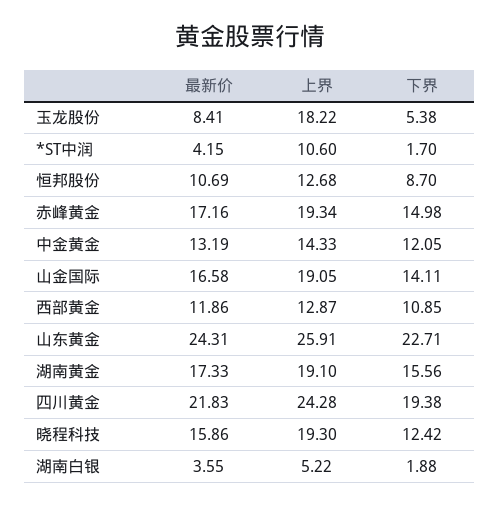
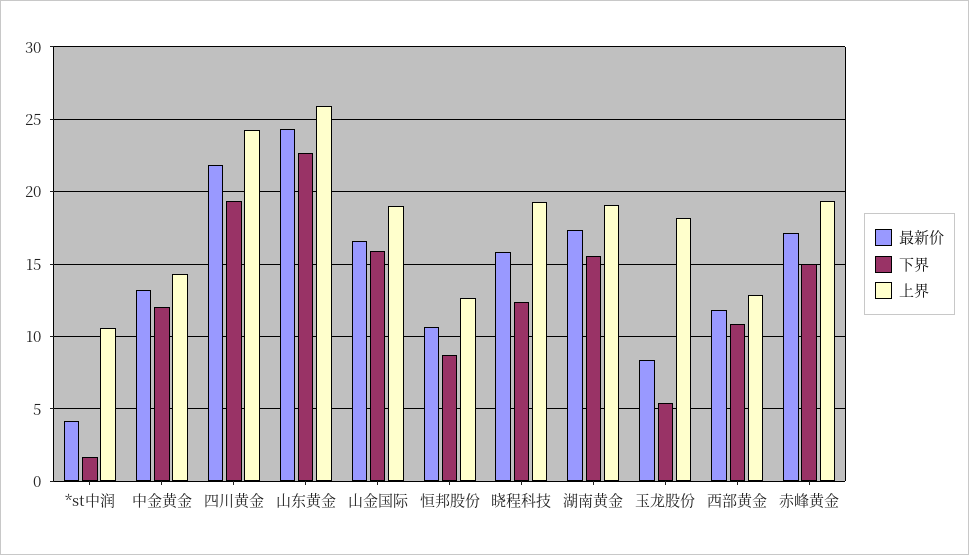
  {
    "最新价": {
      "玉龙股份": 8.41,
      "*ST中润": 4.15,
      "恒邦股份": 10.69,
      "赤峰黄金": 17.16,
      "中金黄金": 13.19,
      "山金国际": 16.58,
      "西部黄金": 11.86,
      "山东黄金": 24.31,
      "湖南黄金": 17.33,
      "四川黄金": 21.83,
-     "晓程科技": 15.86,
+     "晓程科技": 15.86
-     "湖南白银": 3.55
    },
    "上界": {
      "玉龙股份": 18.22,
      "*ST中润": 10.6,
      "恒邦股份": 12.68,
      "赤峰黄金": 19.34,
      "中金黄金": 14.33,
      "山金国际": 19.05,
      "西部黄金": 12.87,
      "山东黄金": 25.91,
      "湖南黄金": 19.1,
      "四川黄金": 24.28,
-     "晓程科技": 19.3,
+     "晓程科技": 19.3
-     "湖南白银": 5.22
    },
    "下界": {
      "玉龙股份": 5.38,
      "*ST中润": 1.7,
      "恒邦股份": 8.7,
      "赤峰黄金": 14.98,
      "中金黄金": 12.05,
-     "山金国际": 14.11,
+     "山金国际": 16,
      "西部黄金": 10.85,
      "山东黄金": 22.71,
      "湖南黄金": 15.56,
      "四川黄金": 19.38,
-     "晓程科技": 12.42,
+     "晓程科技": 12.42
-     "湖南白银": 1.88
    }
  }

